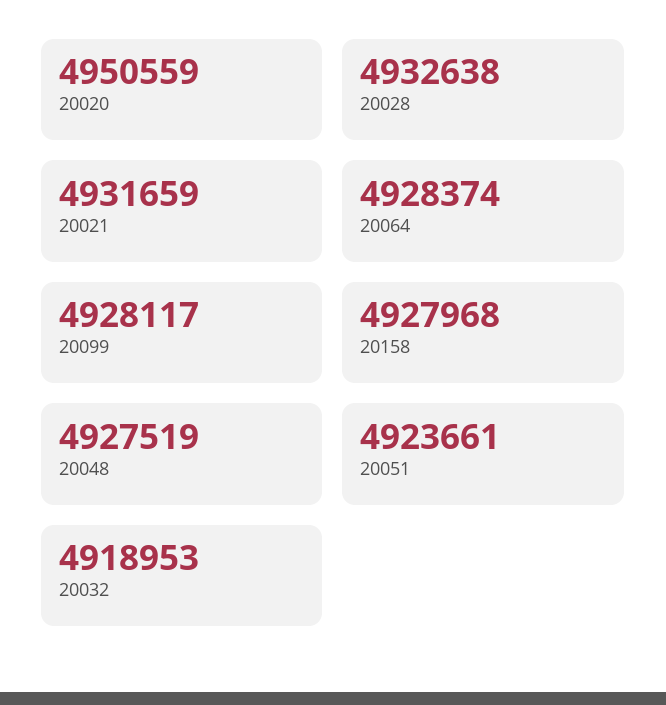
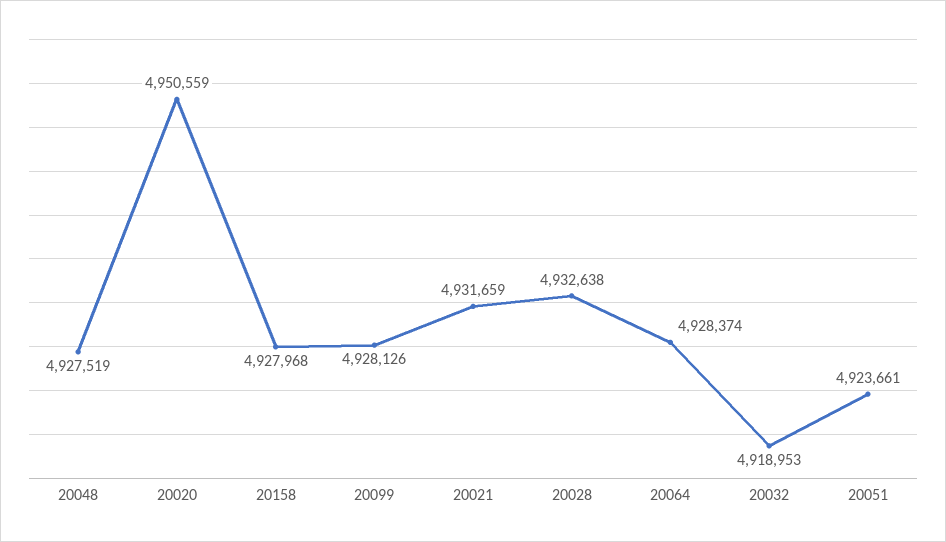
  {
    "20020": 4950559,
    "20028": 4932638,
    "20021": 4931659,
    "20064": 4928374,
-   "20099": 4928117,
+   "20099": 4928126,
    "20158": 4927968,
    "20048": 4927519,
    "20051": 4923661,
    "20032": 4918953
  }

